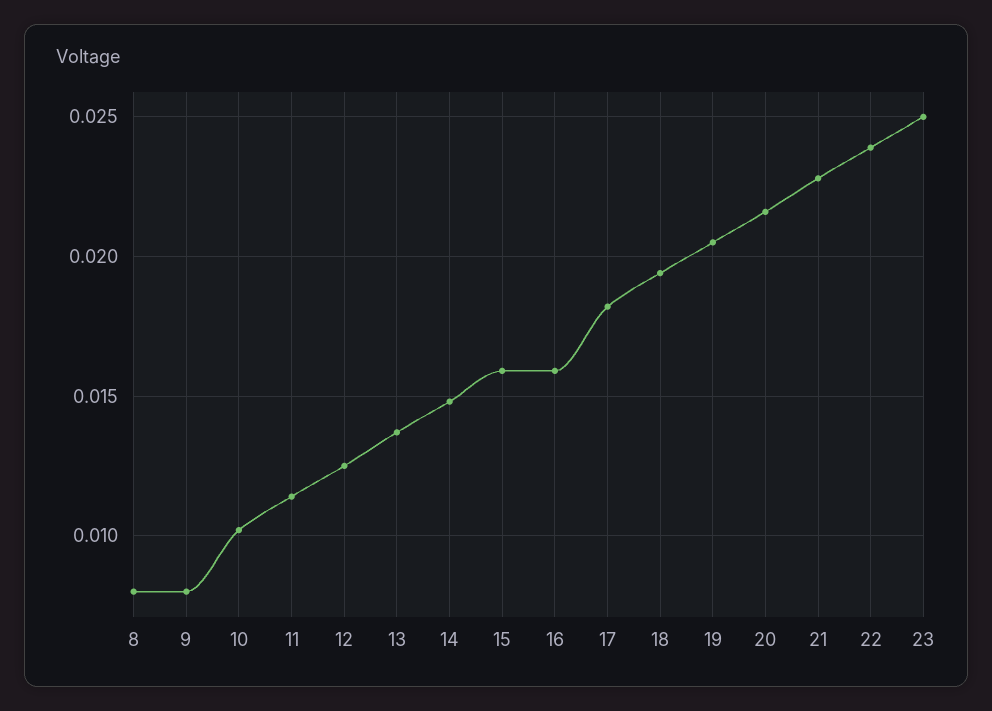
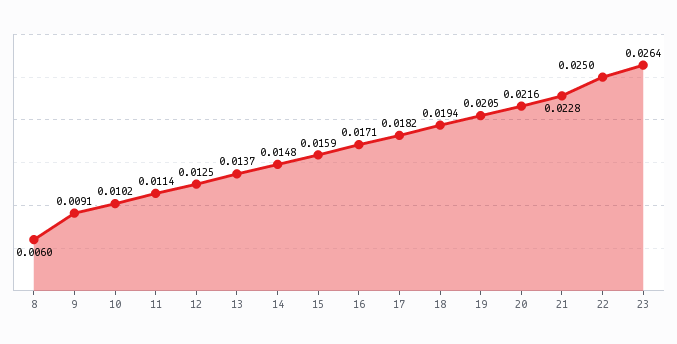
  {
-   "8": 0.008,
+   "8": 0.006,
-   "9": 0.008,
+   "9": 0.0091,
    "10": 0.0102,
    "11": 0.0114,
    "12": 0.0125,
    "13": 0.0137,
    "14": 0.0148,
    "15": 0.0159,
-   "16": 0.016,
+   "16": 0.0171,
    "17": 0.0182,
    "18": 0.0194,
    "19": 0.0205,
    "20": 0.0216,
    "21": 0.0228,
-   "22": 0.024,
+   "22": 0.025,
-   "23": 0.025
+   "23": 0.0264
  }

